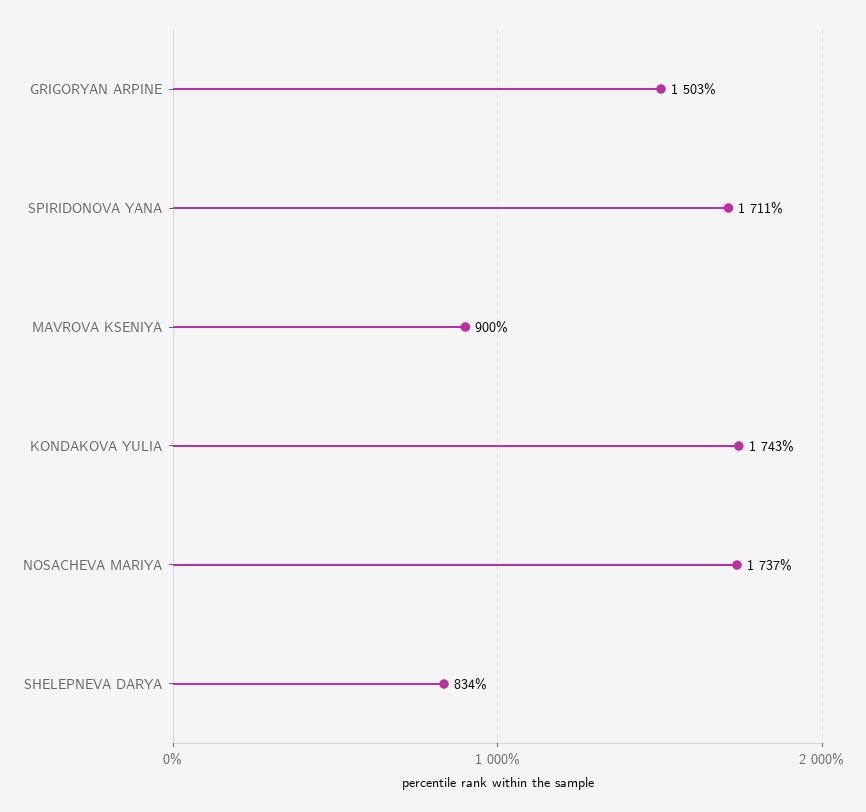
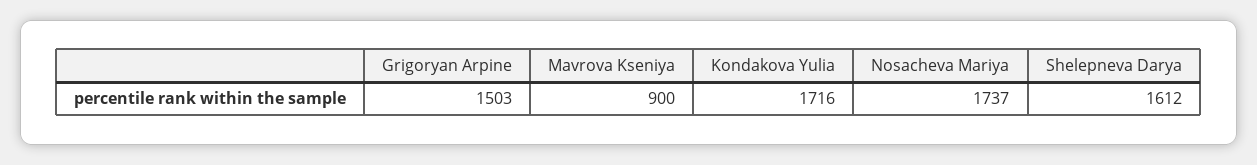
  {
    "GRIGORYAN ARPINE": 1503,
-   "SPIRIDONOVA YANA": 1711,
    "MAVROVA KSENIYA": 900,
-   "KONDAKOVA YULIA": 1743,
+   "KONDAKOVA YULIA": 1716,
    "NOSACHEVA MARIYA": 1737,
-   "SHELEPNEVA DARYA": 834
+   "SHELEPNEVA DARYA": 1612
  }

